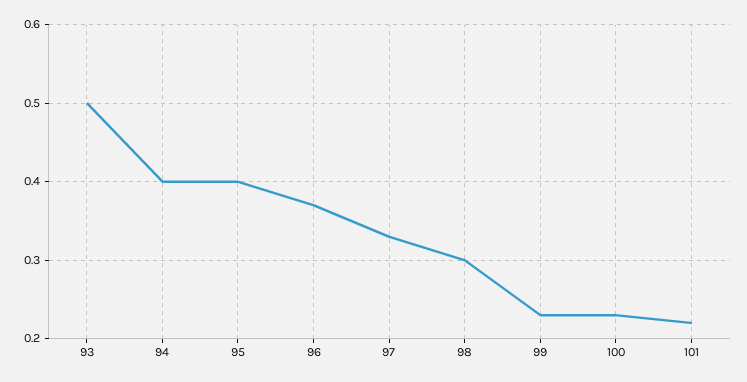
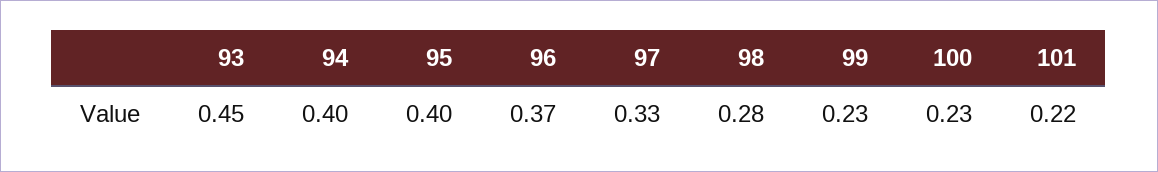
  {
-   "93": 0.5,
+   "93": 0.45,
    "94": 0.4,
    "95": 0.4,
    "96": 0.37,
    "97": 0.33,
-   "98": 0.3,
+   "98": 0.28,
    "99": 0.23,
    "100": 0.23,
    "101": 0.22
  }

